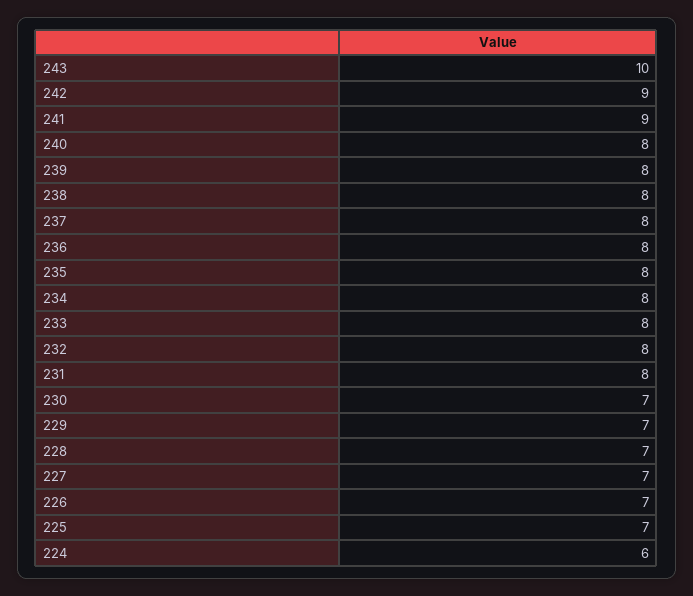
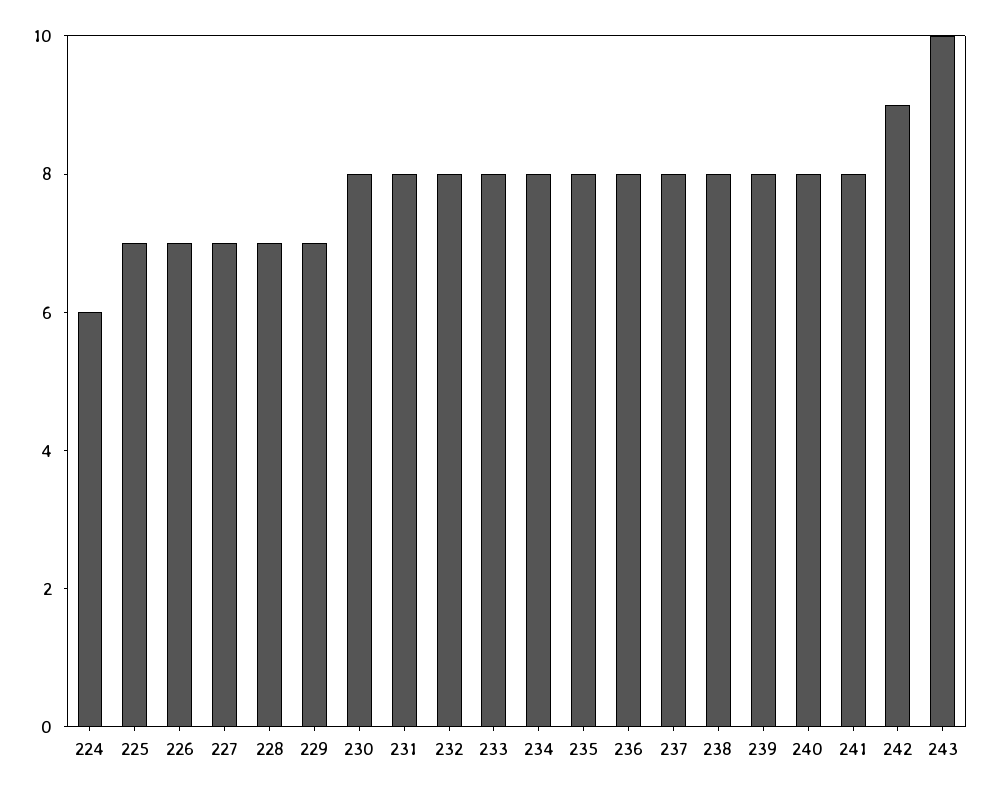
  {
    "243": 10,
    "242": 9,
-   "241": 9,
+   "241": 8,
    "240": 8,
    "239": 8,
    "238": 8,
    "237": 8,
    "236": 8,
    "235": 8,
    "234": 8,
    "233": 8,
    "232": 8,
    "231": 8,
-   "230": 7,
+   "230": 8,
    "229": 7,
    "228": 7,
    "227": 7,
    "226": 7,
    "225": 7,
    "224": 6
  }

